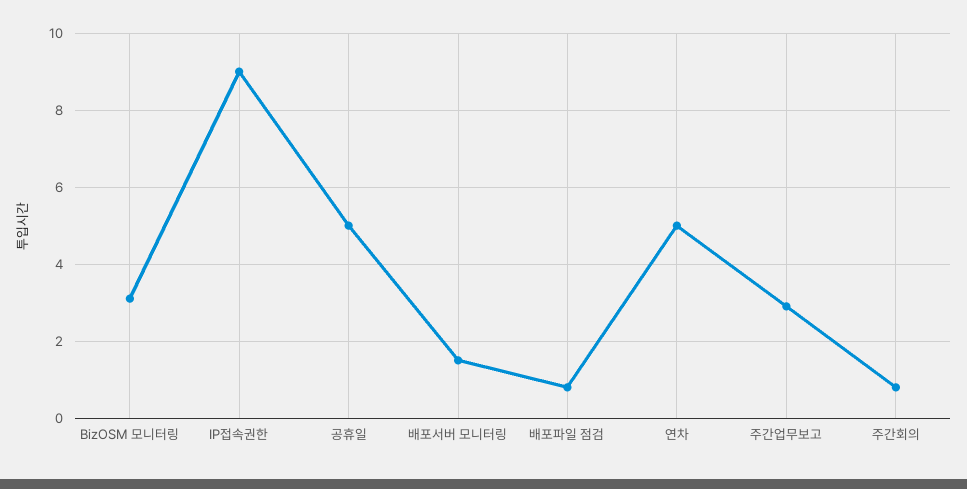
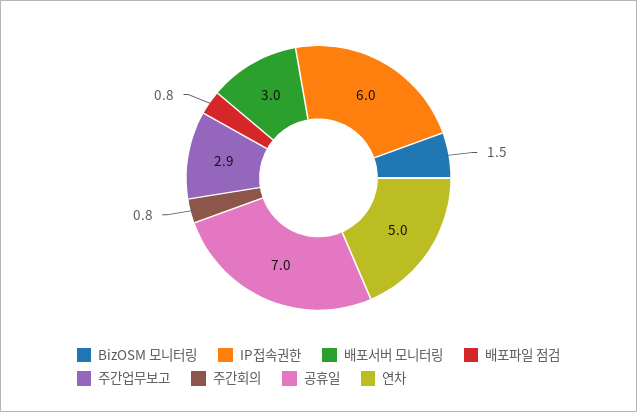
  {
-   "BizOSM 모니터링": 3,
+   "BizOSM 모니터링": 1.5,
-   "IP접속권한": 9,
+   "IP접속권한": 6,
-   "공휴일": 5,
+   "공휴일": 7,
-   "배포서버 모니터링": 1.5,
+   "배포서버 모니터링": 3,
    "배포파일 점검": 0.8,
    "연차": 5,
    "주간업무보고": 2.9,
    "주간회의": 0.8
  }

